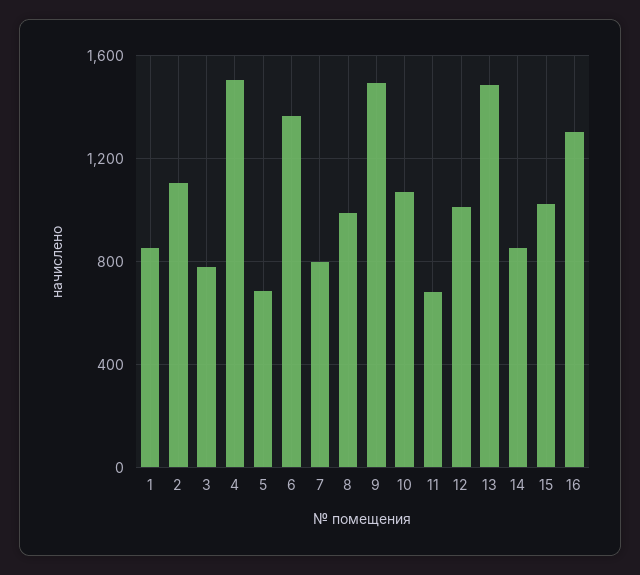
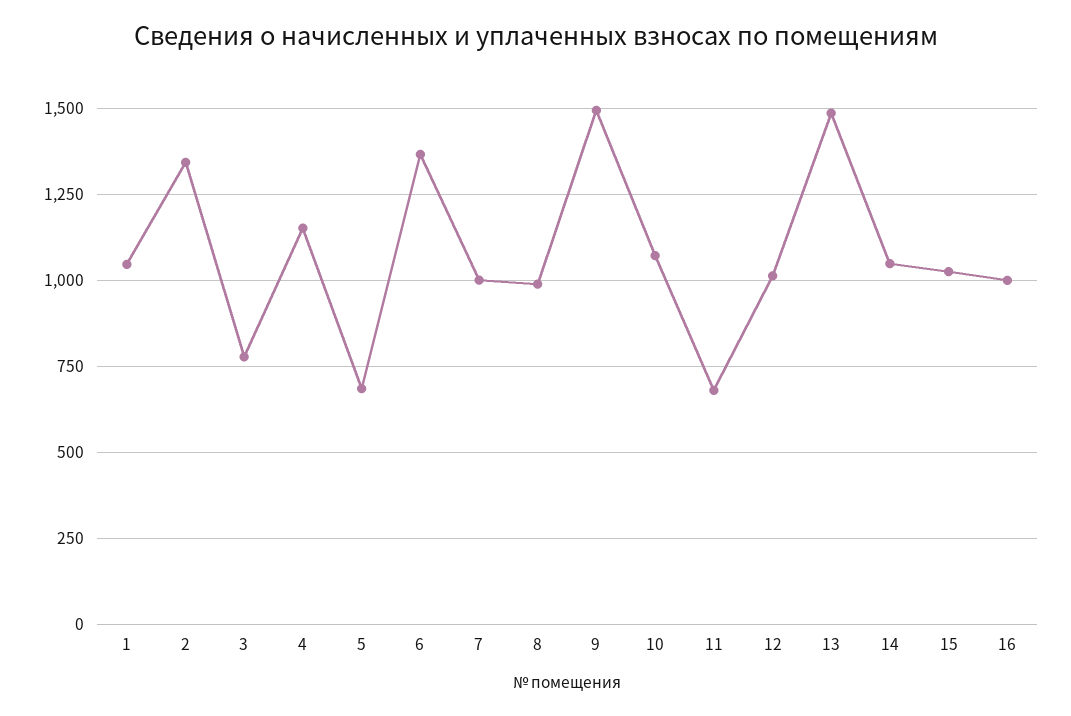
  {
-   "1": 850,
+   "1": 1050,
-   "2": 1100,
+   "2": 1350,
    "3": 775,
-   "4": 1500,
+   "4": 1150,
    "5": 675,
    "6": 1375,
-   "7": 800,
+   "7": 1000,
    "8": 1000,
    "9": 1500,
    "10": 1075,
    "11": 675,
    "12": 1025,
    "13": 1475,
-   "14": 850,
+   "14": 1050,
    "15": 1025,
-   "16": 1300
+   "16": 1000
  }

